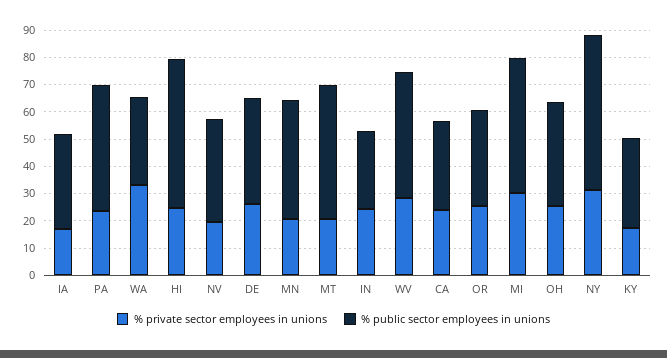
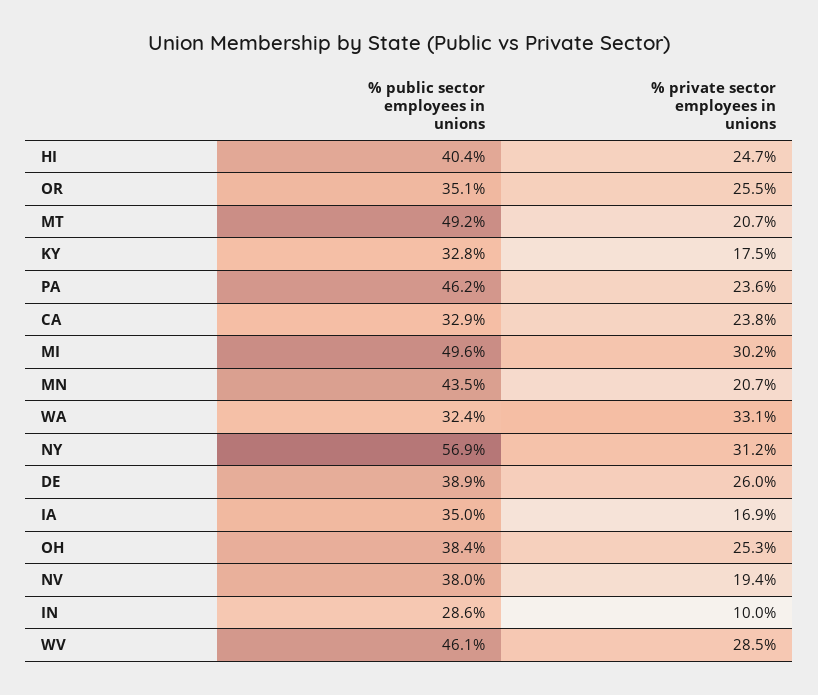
  {
    "% private sector employees in unions": {
      "IA": 16.9,
      "PA": 23.6,
      "WA": 33.1,
      "HI": 24.7,
      "NV": 19.4,
      "DE": 26,
      "MN": 20.7,
      "MT": 20.7,
-     "IN": 25,
+     "IN": 10,
      "WV": 28.5,
      "CA": 23.8,
      "OR": 25.5,
      "MI": 30.2,
      "OH": 25.3,
      "NY": 31.2,
      "KY": 17.5
    },
    "% public sector employees in unions": {
      "IA": 35,
      "PA": 46.2,
      "WA": 32.4,
-     "HI": 55,
+     "HI": 40.4,
      "NV": 38,
      "DE": 38.9,
      "MN": 43.5,
      "MT": 49.2,
      "IN": 28.6,
      "WV": 46.1,
      "CA": 32.9,
      "OR": 35.1,
      "MI": 49.6,
      "OH": 38.4,
      "NY": 56.9,
      "KY": 32.8
    }
  }

